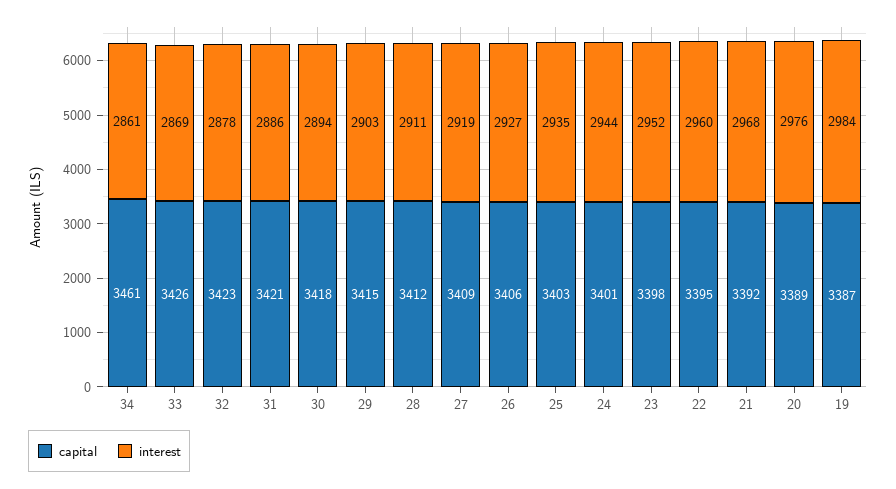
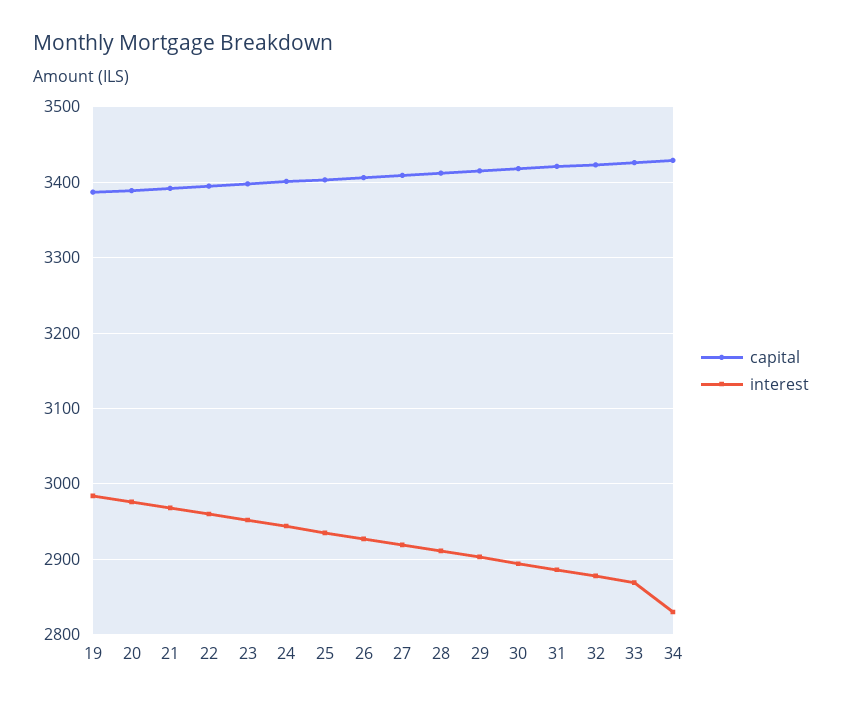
  {
    "capital": {
-     "34": 3461,
+     "34": 3430,
      "33": 3426,
      "32": 3423,
      "31": 3421,
      "30": 3418,
      "29": 3415,
      "28": 3412,
      "27": 3409,
      "26": 3406,
      "25": 3403,
      "24": 3401,
      "23": 3398,
      "22": 3395,
      "21": 3392,
      "20": 3389,
      "19": 3387
    },
    "interest": {
-     "34": 2861,
+     "34": 2830,
      "33": 2869,
      "32": 2878,
      "31": 2886,
      "30": 2894,
      "29": 2903,
      "28": 2911,
      "27": 2919,
      "26": 2927,
      "25": 2935,
      "24": 2944,
      "23": 2952,
      "22": 2960,
      "21": 2968,
      "20": 2976,
      "19": 2984
    }
  }

